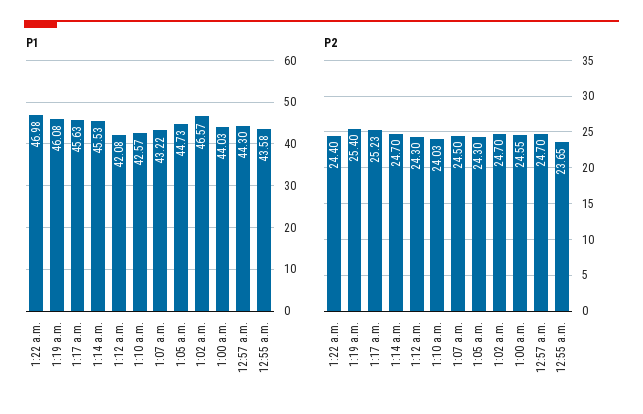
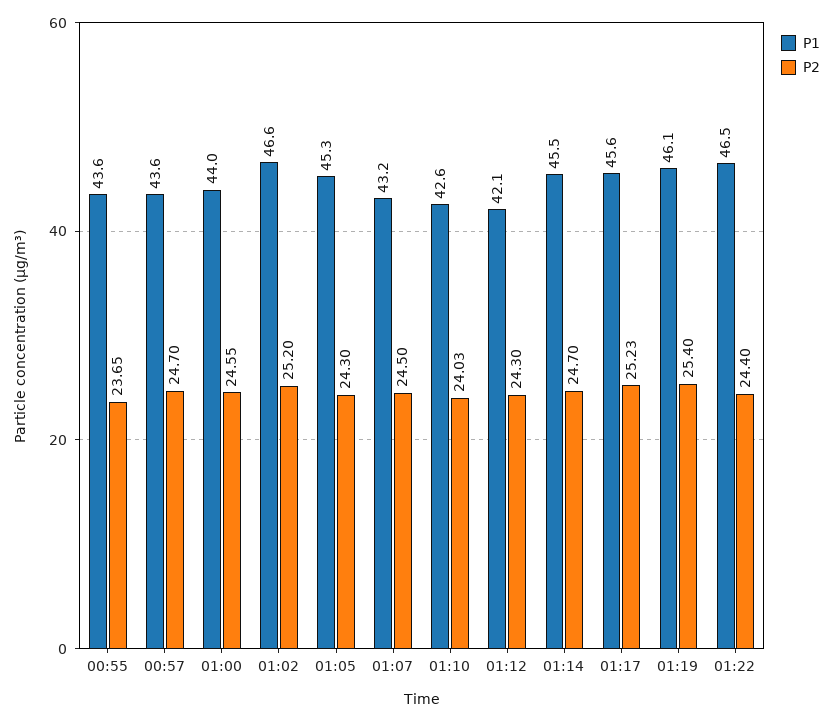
  {
    "P1": {
-     "1:22 a.m.": 46.98,
+     "1:22 a.m.": 46.5,
      "1:19 a.m.": 46.08,
      "1:17 a.m.": 45.63,
      "1:14 a.m.": 45.53,
      "1:12 a.m.": 42.08,
      "1:10 a.m.": 42.57,
      "1:07 a.m.": 43.22,
-     "1:05 a.m.": 44.73,
+     "1:05 a.m.": 45.3,
      "1:02 a.m.": 46.57,
      "1:00 a.m.": 44.03,
-     "12:57 a.m.": 44.3,
+     "12:57 a.m.": 43.6,
      "12:55 a.m.": 43.58
    },
    "P2": {
      "1:22 a.m.": 24.4,
      "1:19 a.m.": 25.4,
      "1:17 a.m.": 25.23,
      "1:14 a.m.": 24.7,
      "1:12 a.m.": 24.3,
      "1:10 a.m.": 24.03,
      "1:07 a.m.": 24.5,
      "1:05 a.m.": 24.3,
-     "1:02 a.m.": 24.7,
+     "1:02 a.m.": 25.2,
      "1:00 a.m.": 24.55,
      "12:57 a.m.": 24.7,
      "12:55 a.m.": 23.65
    }
  }

